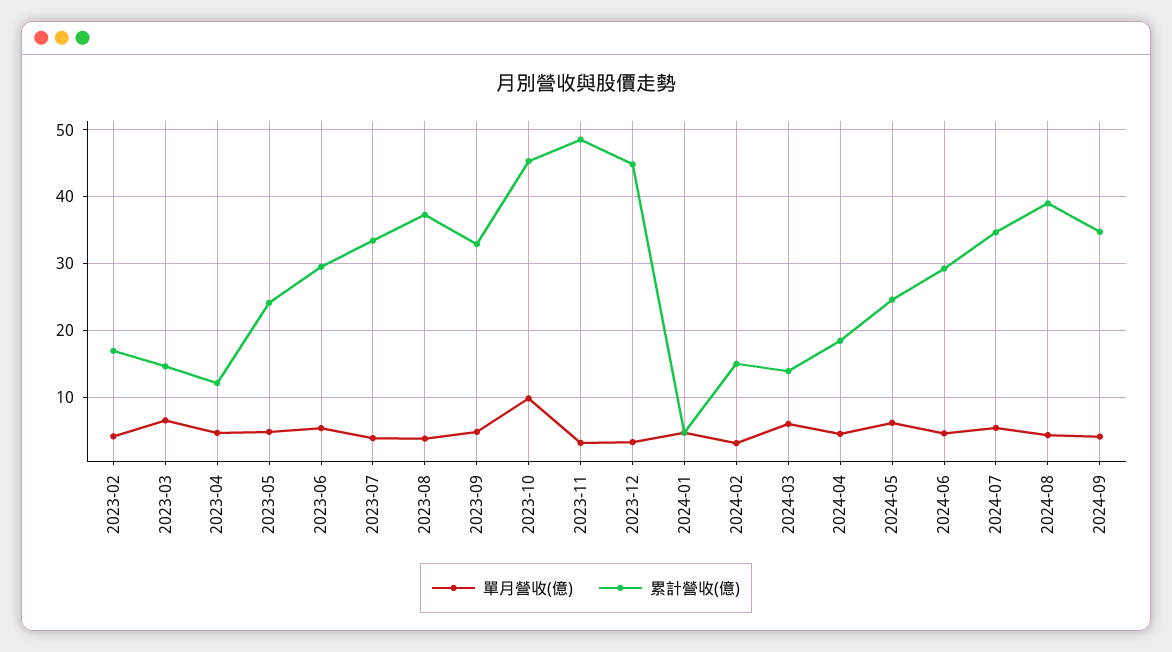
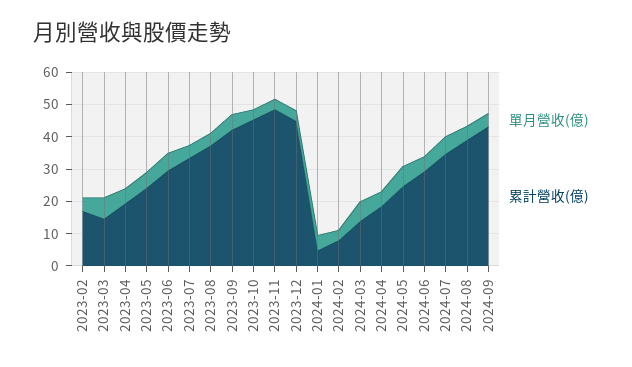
  {
    "單月營收(億)": {
      "2023-02": 4,
      "2023-03": 7,
      "2023-04": 5,
      "2023-05": 5,
      "2023-06": 5,
      "2023-07": 4,
      "2023-08": 4,
      "2023-09": 5,
-     "2023-10": 10,
+     "2023-10": 2.5,
      "2023-11": 3,
      "2023-12": 3,
      "2024-01": 5,
      "2024-02": 3,
      "2024-03": 6,
      "2024-04": 5,
      "2024-05": 6,
      "2024-06": 5,
      "2024-07": 5,
      "2024-08": 4,
      "2024-09": 4
    },
    "累計營收(億)": {
      "2023-02": 17,
      "2023-03": 15,
-     "2023-04": 12,
+     "2023-04": 20,
      "2023-05": 24,
      "2023-06": 30,
      "2023-07": 33,
      "2023-08": 37,
-     "2023-09": 33,
+     "2023-09": 42.5,
      "2023-10": 45,
      "2023-11": 49,
      "2023-12": 45,
      "2024-01": 5,
-     "2024-02": 15,
+     "2024-02": 7.5,
      "2024-03": 14,
      "2024-04": 18,
      "2024-05": 25,
      "2024-06": 29,
      "2024-07": 35,
      "2024-08": 39,
-     "2024-09": 35
+     "2024-09": 42.5
    }
  }

